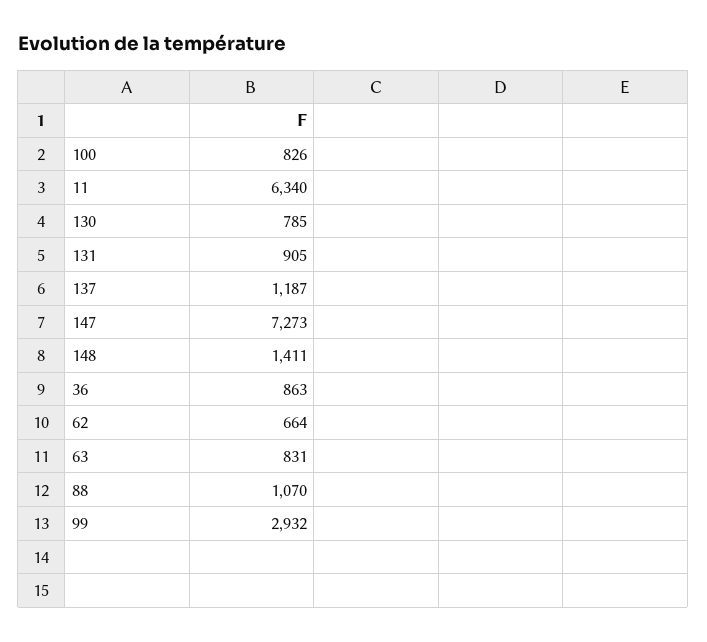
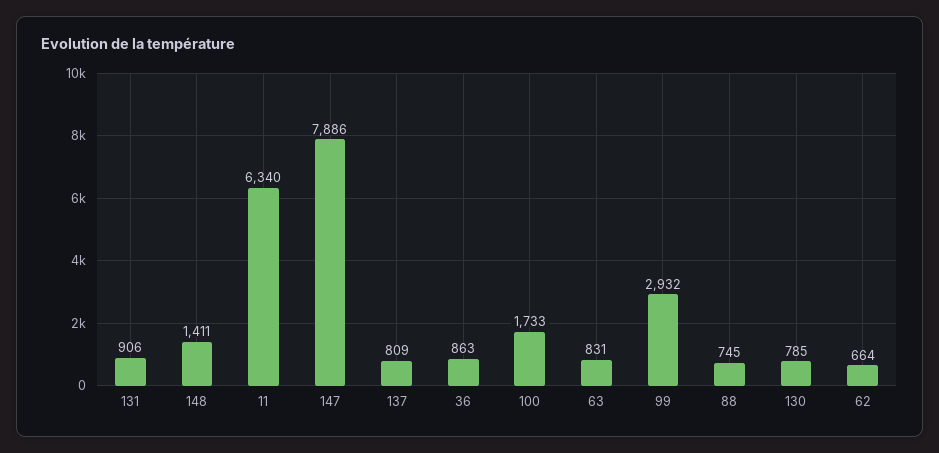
  {
-   "100": 826,
+   "100": 1733,
    "11": 6340,
    "130": 785,
-   "131": 905,
+   "131": 906,
-   "137": 1187,
+   "137": 809,
-   "147": 7273,
+   "147": 7886,
    "148": 1411,
    "36": 863,
    "62": 664,
    "63": 831,
-   "88": 1070,
+   "88": 745,
    "99": 2932
  }

